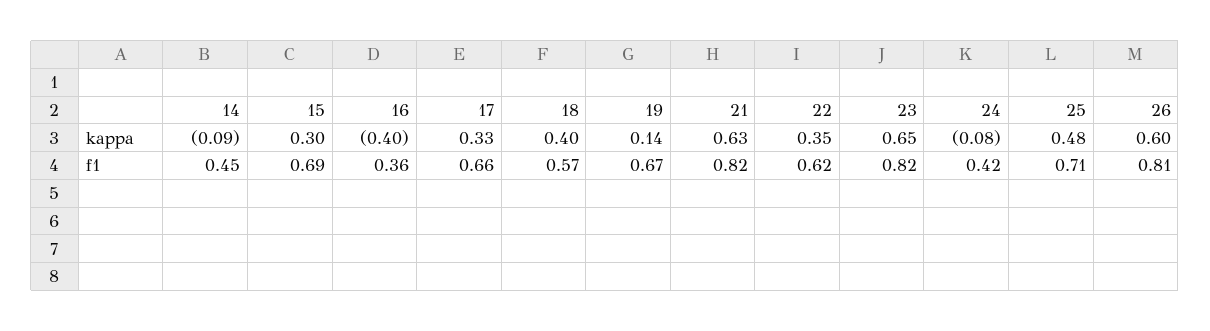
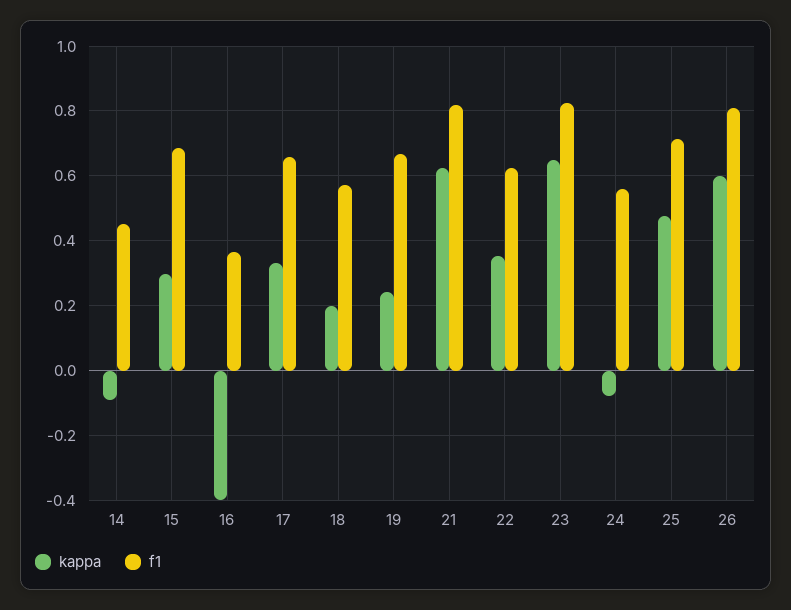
  {
    "kappa": {
      "14": -0.09,
      "15": 0.3,
      "16": -0.4,
      "17": 0.33,
-     "18": 0.4,
+     "18": 0.2,
-     "19": 0.14,
+     "19": 0.24,
      "21": 0.63,
      "22": 0.35,
      "23": 0.65,
      "24": -0.08,
      "25": 0.48,
      "26": 0.6
    },
    "f1": {
      "14": 0.45,
      "15": 0.69,
      "16": 0.36,
      "17": 0.66,
      "18": 0.57,
      "19": 0.67,
      "21": 0.82,
      "22": 0.62,
      "23": 0.82,
-     "24": 0.42,
+     "24": 0.56,
      "25": 0.71,
      "26": 0.81
    }
  }

